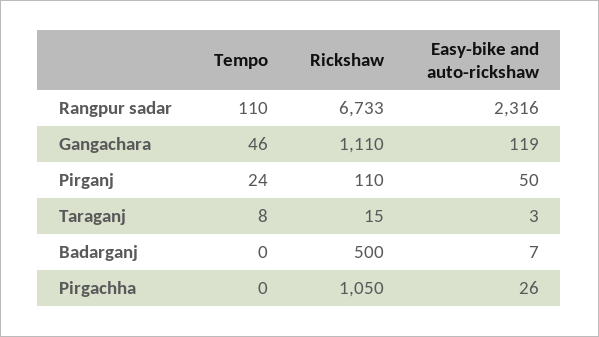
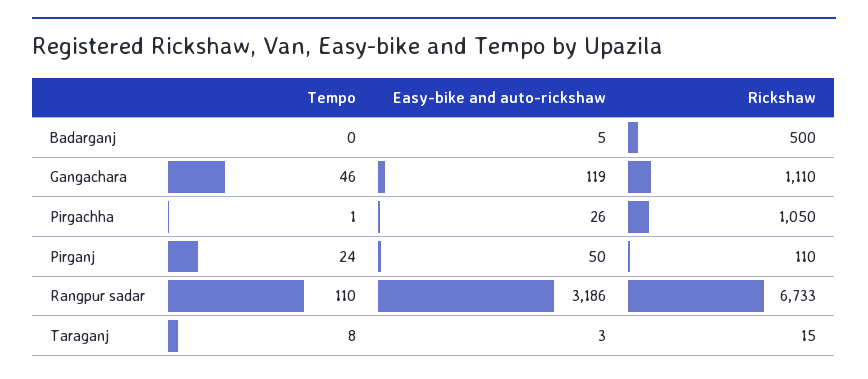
  {
    "Tempo": {
      "Rangpur sadar": 110,
      "Gangachara": 46,
      "Pirganj": 24,
      "Taraganj": 8,
      "Badarganj": 0,
-     "Pirgachha": 0
+     "Pirgachha": 1
    },
    "Rickshaw": {
      "Rangpur sadar": 6733,
      "Gangachara": 1110,
      "Pirganj": 110,
      "Taraganj": 15,
      "Badarganj": 500,
      "Pirgachha": 1050
    },
    "Easy-bike and auto-rickshaw": {
-     "Rangpur sadar": 2316,
+     "Rangpur sadar": 3186,
      "Gangachara": 119,
      "Pirganj": 50,
      "Taraganj": 3,
-     "Badarganj": 7,
+     "Badarganj": 5,
      "Pirgachha": 26
    }
  }

